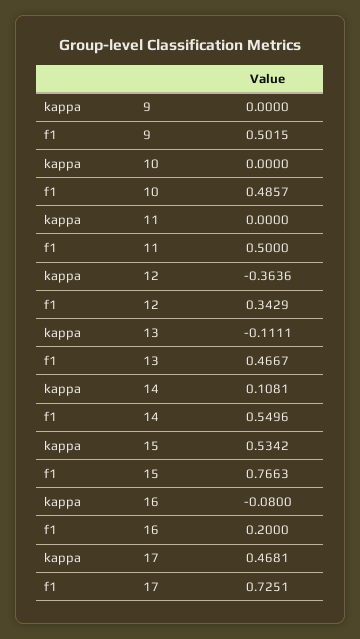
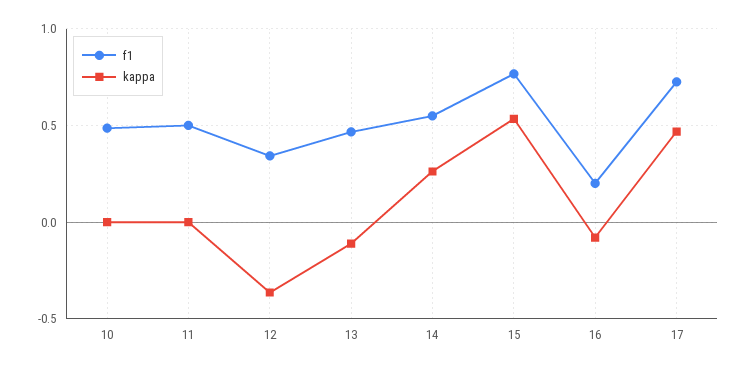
  {
    "kappa": {
-     "9": 0,
      "10": 0,
      "11": 0,
      "12": -0.3636,
      "13": -0.1111,
-     "14": 0.1081,
+     "14": 0.25,
      "15": 0.5342,
      "16": -0.08,
      "17": 0.4681
    },
    "f1": {
-     "9": 0.5015,
      "10": 0.4857,
      "11": 0.5,
      "12": 0.3429,
      "13": 0.4667,
      "14": 0.5496,
      "15": 0.7663,
      "16": 0.2,
      "17": 0.7251
    }
  }

